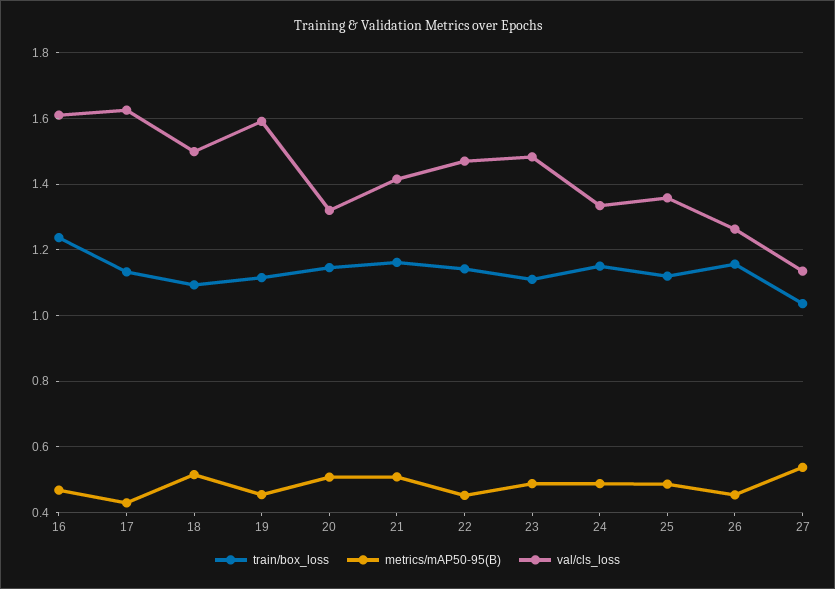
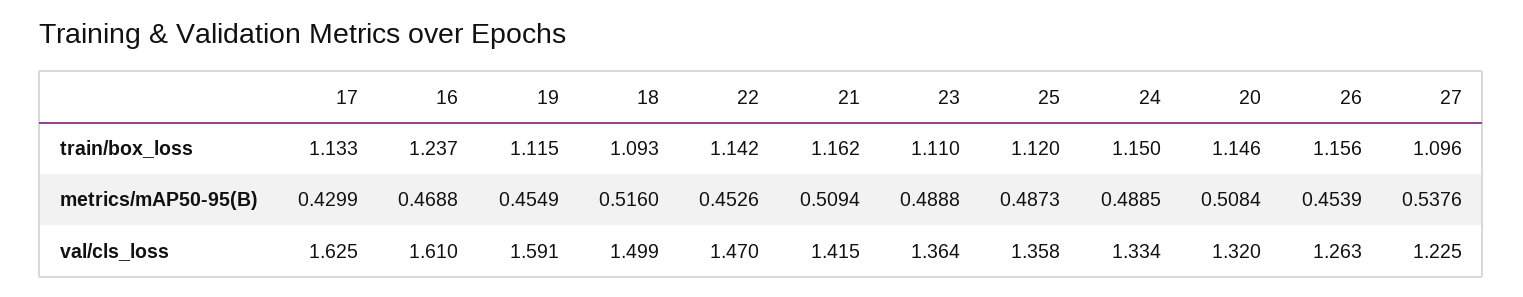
  {
    "train/box_loss": {
      "16": 1.237,
      "17": 1.133,
      "18": 1.093,
      "19": 1.115,
      "20": 1.146,
      "21": 1.162,
      "22": 1.142,
      "23": 1.11,
      "24": 1.15,
      "25": 1.12,
      "26": 1.156,
-     "27": 1.04
+     "27": 1.096
    },
    "metrics/mAP50-95(B)": {
      "16": 0.4688,
      "17": 0.4299,
      "18": 0.516,
      "19": 0.4549,
      "20": 0.5084,
      "21": 0.5094,
      "22": 0.4526,
      "23": 0.4888,
      "24": 0.4885,
      "25": 0.4873,
      "26": 0.4539,
      "27": 0.5376
    },
    "val/cls_loss": {
      "16": 1.61,
      "17": 1.625,
      "18": 1.499,
      "19": 1.591,
      "20": 1.32,
      "21": 1.415,
      "22": 1.47,
-     "23": 1.48,
+     "23": 1.364,
      "24": 1.334,
      "25": 1.358,
      "26": 1.263,
-     "27": 1.14
+     "27": 1.225
    }
  }

